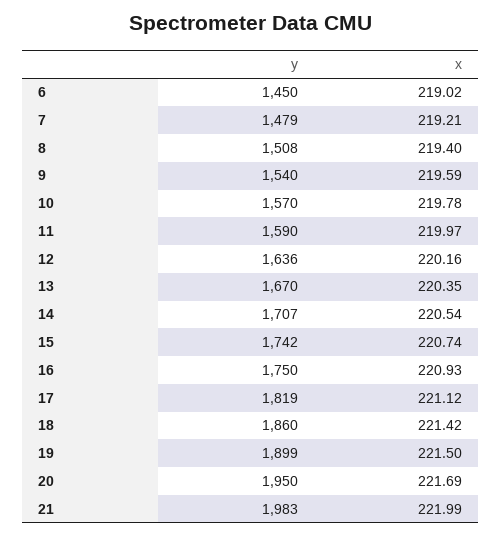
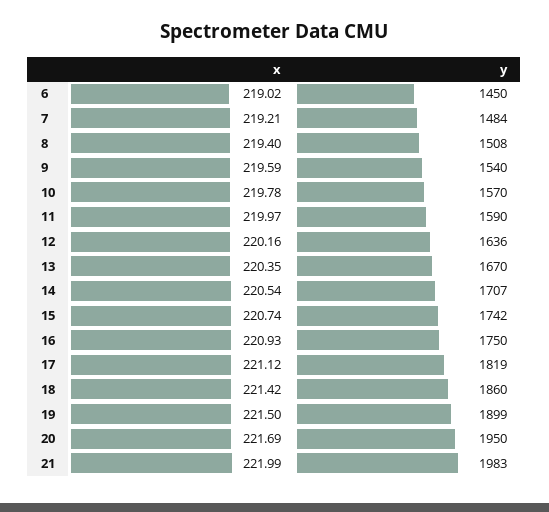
  {
    "y": {
      "6": 1450,
-     "7": 1479,
+     "7": 1484,
      "8": 1508,
      "9": 1540,
      "10": 1570,
      "11": 1590,
      "12": 1636,
      "13": 1670,
      "14": 1707,
      "15": 1742,
      "16": 1750,
      "17": 1819,
      "18": 1860,
      "19": 1899,
      "20": 1950,
      "21": 1983
    },
    "x": {
      "6": 219.02,
      "7": 219.21,
      "8": 219.4,
      "9": 219.59,
      "10": 219.78,
      "11": 219.97,
      "12": 220.16,
      "13": 220.35,
      "14": 220.54,
      "15": 220.74,
      "16": 220.93,
      "17": 221.12,
      "18": 221.42,
      "19": 221.5,
      "20": 221.69,
      "21": 221.99
    }
  }

